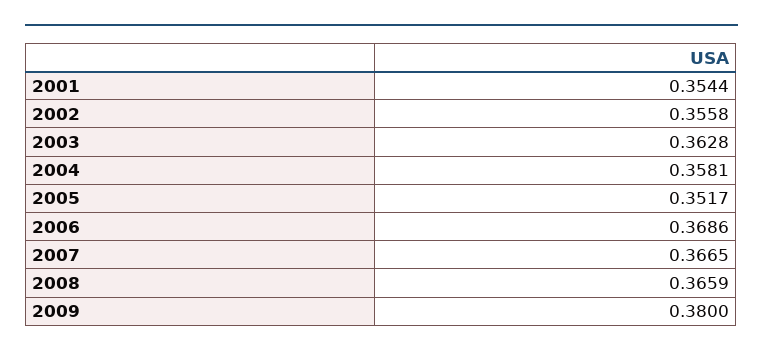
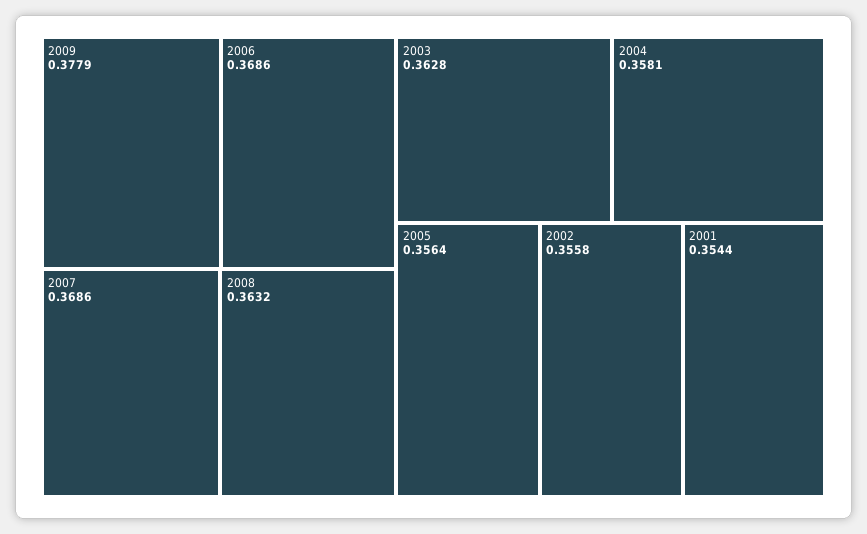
  {
    "2001": 0.3544,
    "2002": 0.3558,
    "2003": 0.3628,
    "2004": 0.3581,
-   "2005": 0.3517,
+   "2005": 0.3564,
    "2006": 0.3686,
-   "2007": 0.3665,
+   "2007": 0.3686,
-   "2008": 0.3659,
+   "2008": 0.3632,
-   "2009": 0.38
+   "2009": 0.3779
  }

